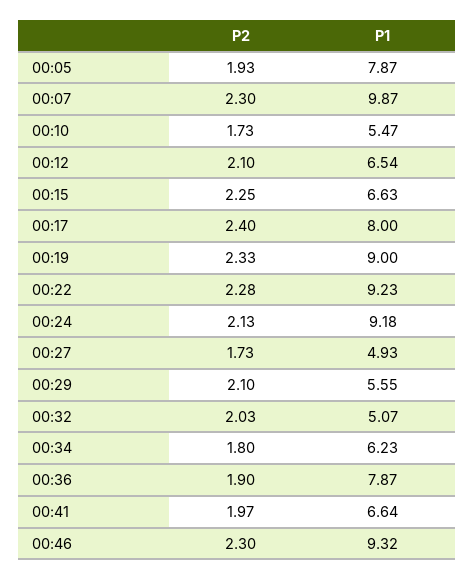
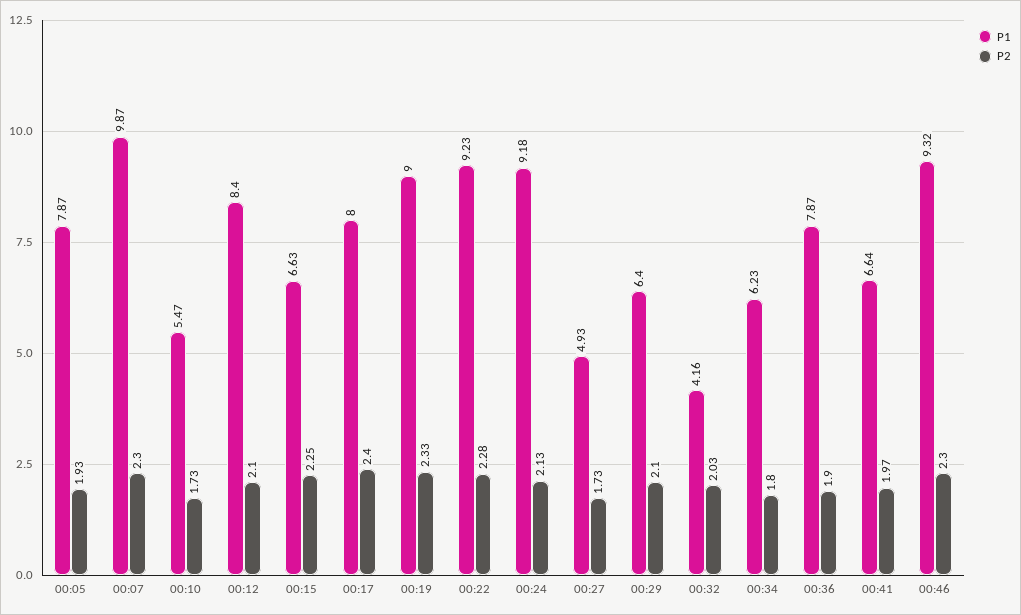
  {
    "P2": {
      "00:05": 1.93,
      "00:07": 2.3,
      "00:10": 1.73,
      "00:12": 2.1,
      "00:15": 2.25,
      "00:17": 2.4,
      "00:19": 2.33,
      "00:22": 2.28,
      "00:24": 2.13,
      "00:27": 1.73,
      "00:29": 2.1,
      "00:32": 2.03,
      "00:34": 1.8,
      "00:36": 1.9,
      "00:41": 1.97,
      "00:46": 2.3
    },
    "P1": {
      "00:05": 7.87,
      "00:07": 9.87,
      "00:10": 5.47,
-     "00:12": 6.54,
+     "00:12": 8.4,
      "00:15": 6.63,
      "00:17": 8,
      "00:19": 9,
      "00:22": 9.23,
      "00:24": 9.18,
      "00:27": 4.93,
-     "00:29": 5.55,
+     "00:29": 6.4,
-     "00:32": 5.07,
+     "00:32": 4.16,
      "00:34": 6.23,
      "00:36": 7.87,
      "00:41": 6.64,
      "00:46": 9.32
    }
  }

